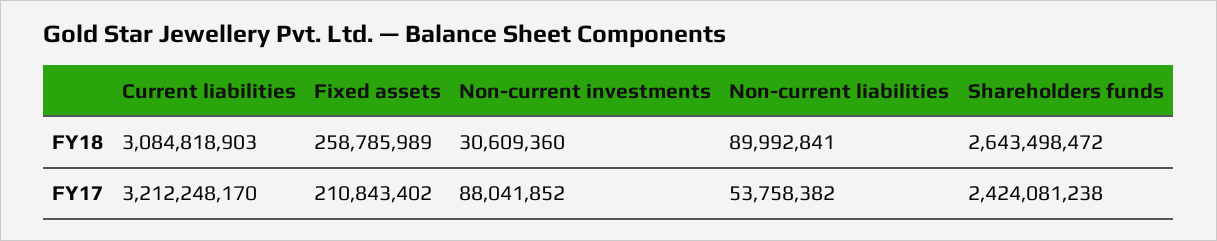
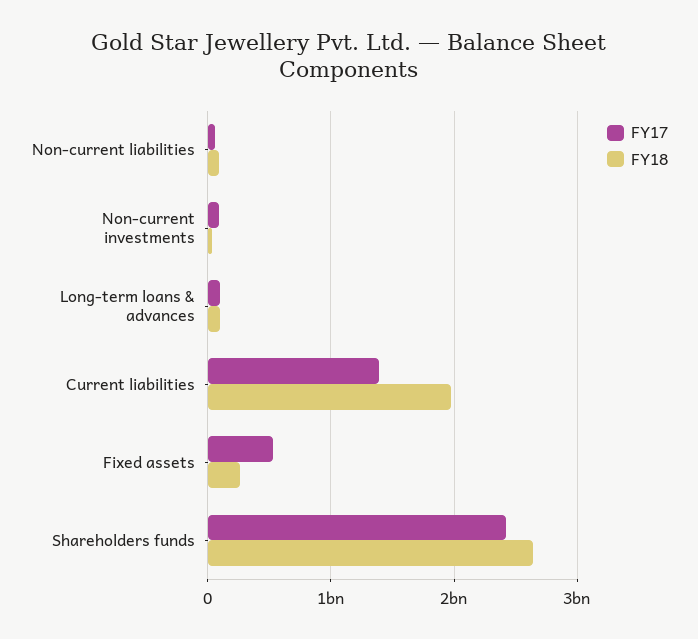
  {
    "FY18": {
-     "Current liabilities": 3084818903,
+     "Current liabilities": 2000000000,
      "Fixed assets": 258785989,
      "Non-current investments": 30609360,
      "Non-current liabilities": 89992841,
-     "Shareholders funds": 2643498472
+     "Shareholders funds": 2643498472,
+     "Long-term loans & advances": 100000000
    },
    "FY17": {
-     "Current liabilities": 3212248170,
+     "Current liabilities": 1400000000,
-     "Fixed assets": 210843402,
+     "Fixed assets": 500000000,
      "Non-current investments": 88041852,
      "Non-current liabilities": 53758382,
-     "Shareholders funds": 2424081238
+     "Shareholders funds": 2424081238,
+     "Long-term loans & advances": 100000000
    }
  }

